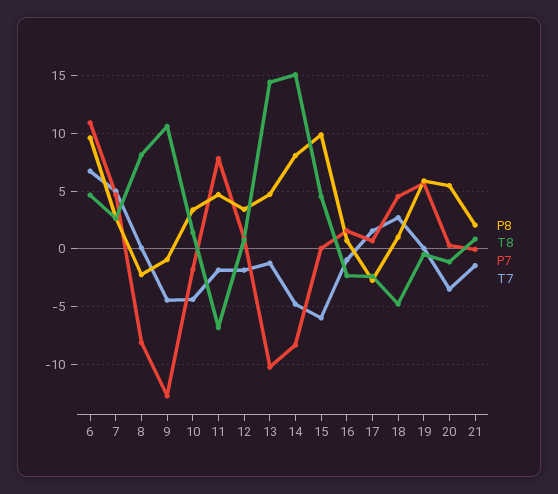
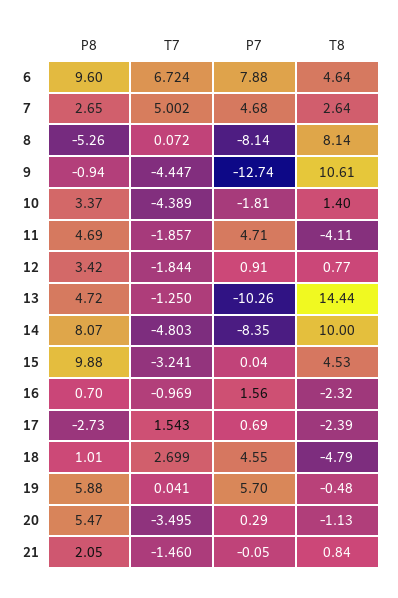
  {
    "P8": {
      "6": 9.6,
      "7": 2.65,
-     "8": -2,
+     "8": -5.26,
      "9": -0.94,
      "10": 3.37,
      "11": 4.69,
      "12": 3.42,
      "13": 4.72,
      "14": 8.07,
      "15": 9.88,
      "16": 0.7,
      "17": -2.73,
      "18": 1.01,
      "19": 5.88,
      "20": 5.47,
      "21": 2.05
    },
    "T8": {
      "6": 4.64,
      "7": 2.64,
      "8": 8.14,
      "9": 10.61,
      "10": 1.4,
-     "11": -7,
+     "11": -4.11,
      "12": 0.77,
      "13": 14.44,
-     "14": 15,
+     "14": 10,
      "15": 4.53,
      "16": -2.32,
      "17": -2.39,
      "18": -4.79,
      "19": -0.48,
      "20": -1.13,
      "21": 0.84
    },
    "P7": {
-     "6": 11,
+     "6": 7.88,
      "7": 4.68,
      "8": -8.14,
      "9": -12.74,
      "10": -1.81,
-     "11": 8,
+     "11": 4.71,
      "12": 0.91,
      "13": -10.26,
      "14": -8.35,
      "15": 0.04,
      "16": 1.56,
      "17": 0.69,
      "18": 4.55,
      "19": 5.7,
      "20": 0.29,
      "21": -0.05
    },
    "T7": {
      "6": 6.724,
      "7": 5.002,
      "8": 0.072,
      "9": -4.447,
      "10": -4.389,
      "11": -1.857,
      "12": -1.844,
      "13": -1.25,
      "14": -4.803,
-     "15": -6,
+     "15": -3.241,
      "16": -0.969,
      "17": 1.543,
      "18": 2.699,
      "19": 0.041,
      "20": -3.495,
      "21": -1.46
    }
  }

